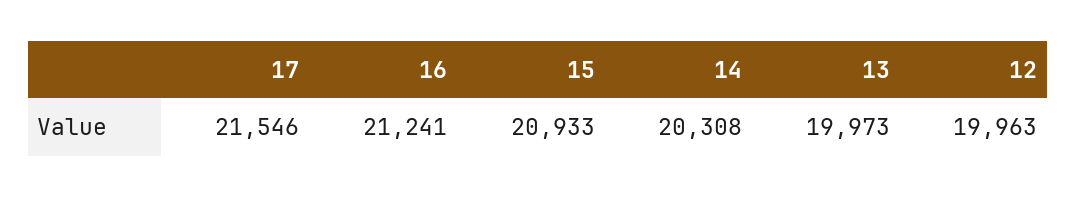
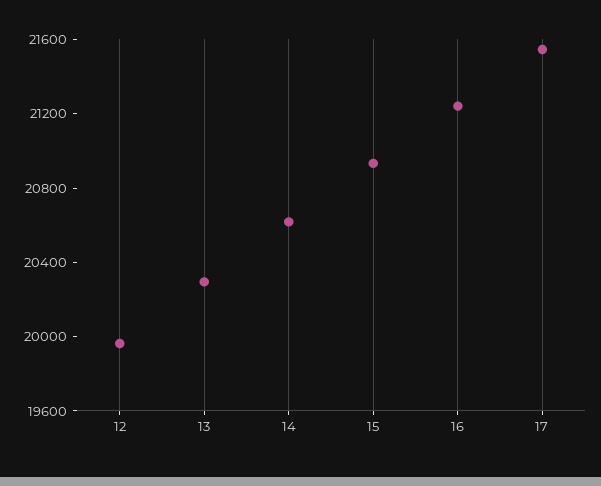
  {
    "17": 21546,
    "16": 21241,
    "15": 20933,
-   "14": 20308,
+   "14": 20600,
-   "13": 19973,
+   "13": 20300,
    "12": 19963
  }

